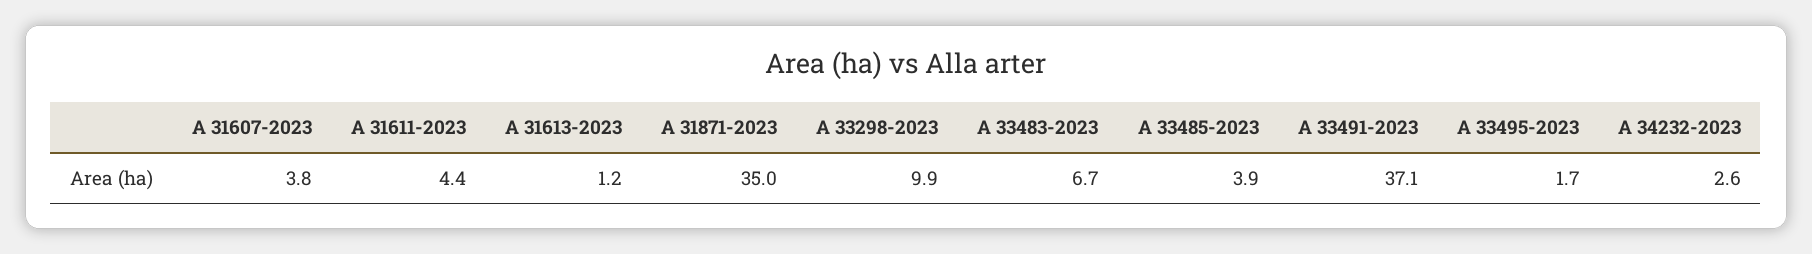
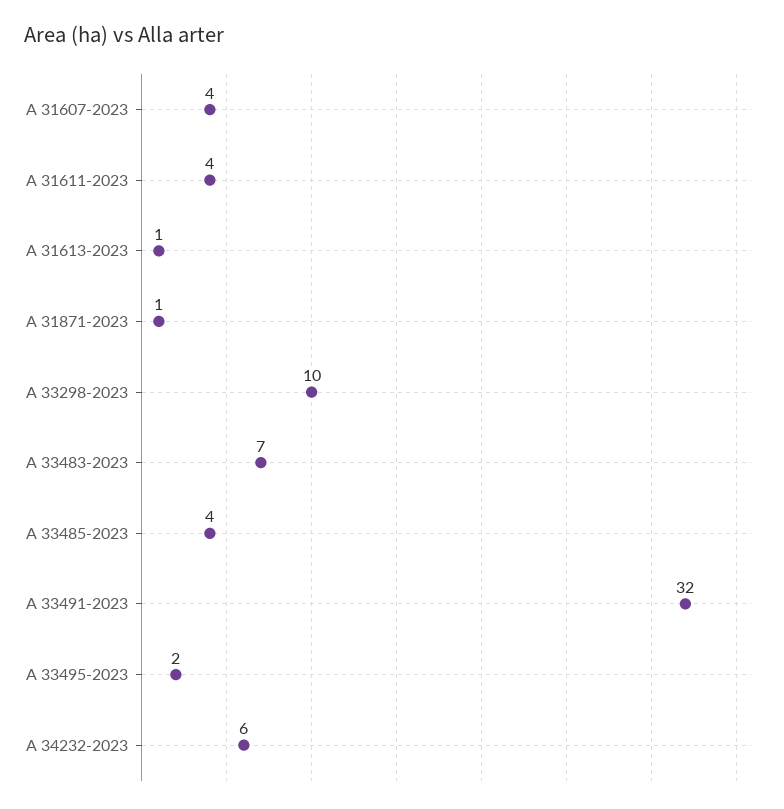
  {
    "A 31607-2023": 3.8,
    "A 31611-2023": 4.4,
    "A 31613-2023": 1.2,
-   "A 31871-2023": 35,
+   "A 31871-2023": 1,
    "A 33298-2023": 9.9,
    "A 33483-2023": 6.7,
    "A 33485-2023": 3.9,
-   "A 33491-2023": 37.1,
+   "A 33491-2023": 32,
    "A 33495-2023": 1.7,
-   "A 34232-2023": 2.6
+   "A 34232-2023": 6
  }

